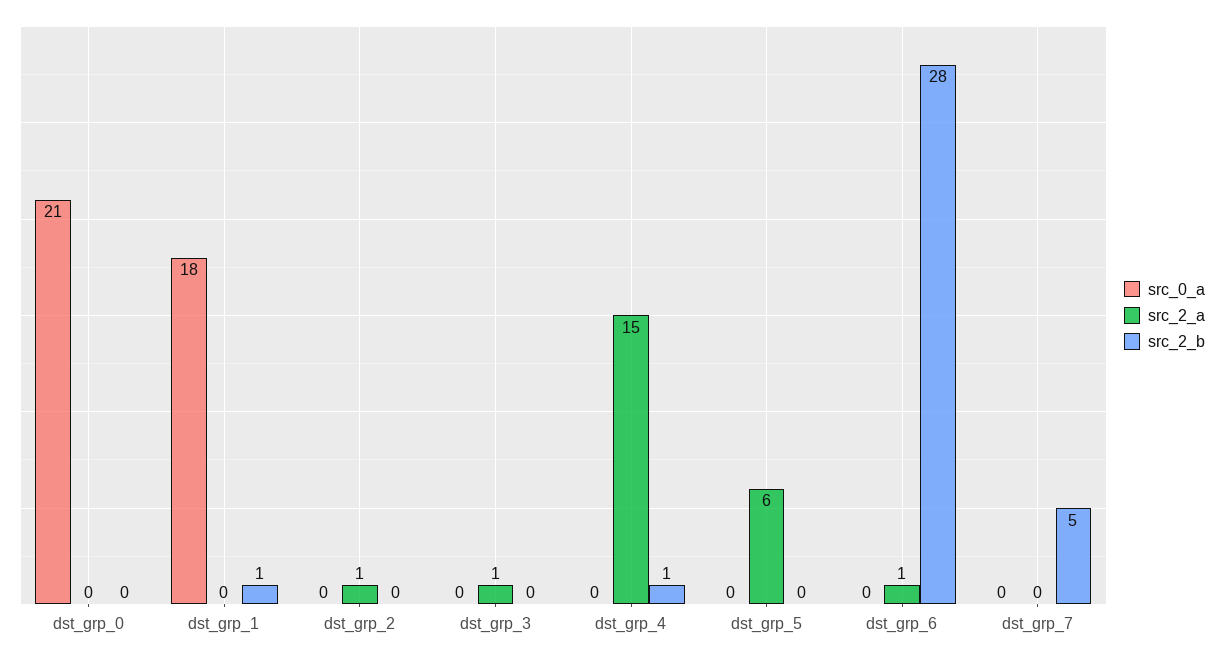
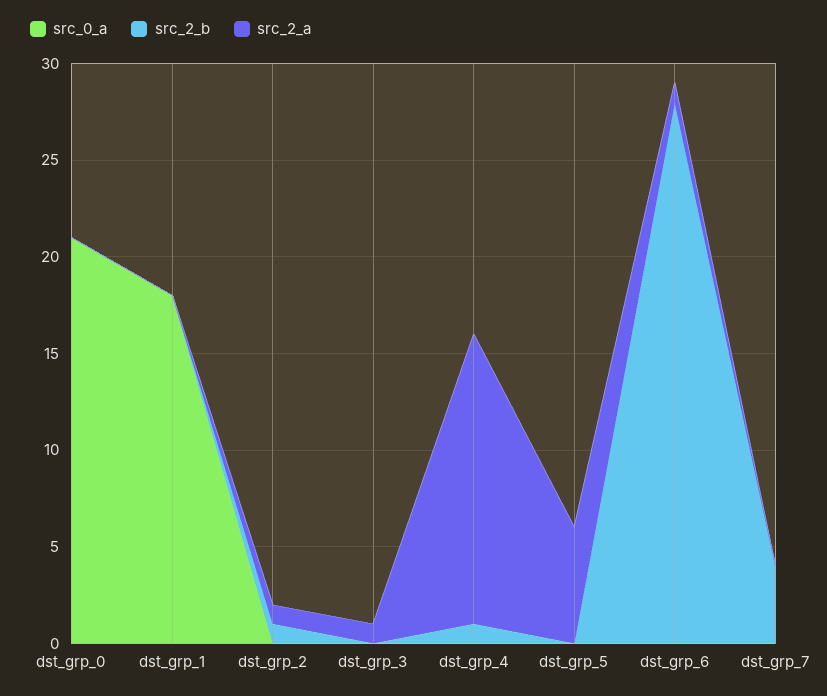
  {
    "src_0_a": {
      "dst_grp_0": 21,
      "dst_grp_1": 18,
      "dst_grp_2": 0,
      "dst_grp_3": 0,
      "dst_grp_4": 0,
      "dst_grp_5": 0,
      "dst_grp_6": 0,
      "dst_grp_7": 0
    },
    "src_2_a": {
      "dst_grp_0": 0,
      "dst_grp_1": 0,
      "dst_grp_2": 1,
      "dst_grp_3": 1,
      "dst_grp_4": 15,
      "dst_grp_5": 6,
      "dst_grp_6": 1,
      "dst_grp_7": 0
    },
    "src_2_b": {
      "dst_grp_0": 0,
-     "dst_grp_1": 1,
+     "dst_grp_1": 0,
-     "dst_grp_2": 0,
+     "dst_grp_2": 1,
      "dst_grp_3": 0,
      "dst_grp_4": 1,
      "dst_grp_5": 0,
      "dst_grp_6": 28,
-     "dst_grp_7": 5
+     "dst_grp_7": 4
    }
  }

